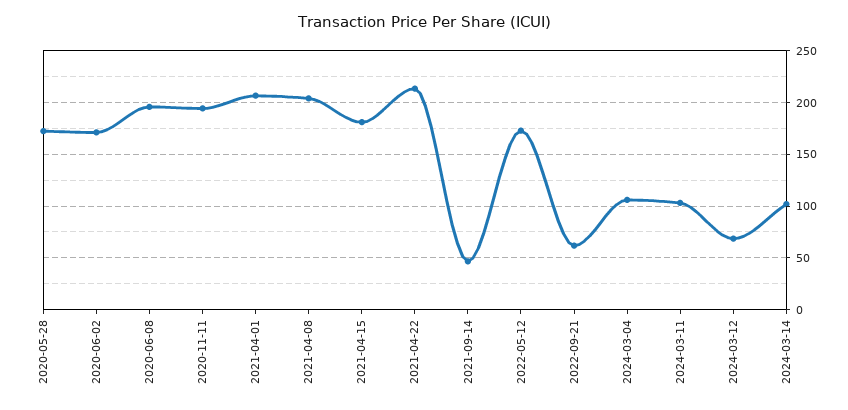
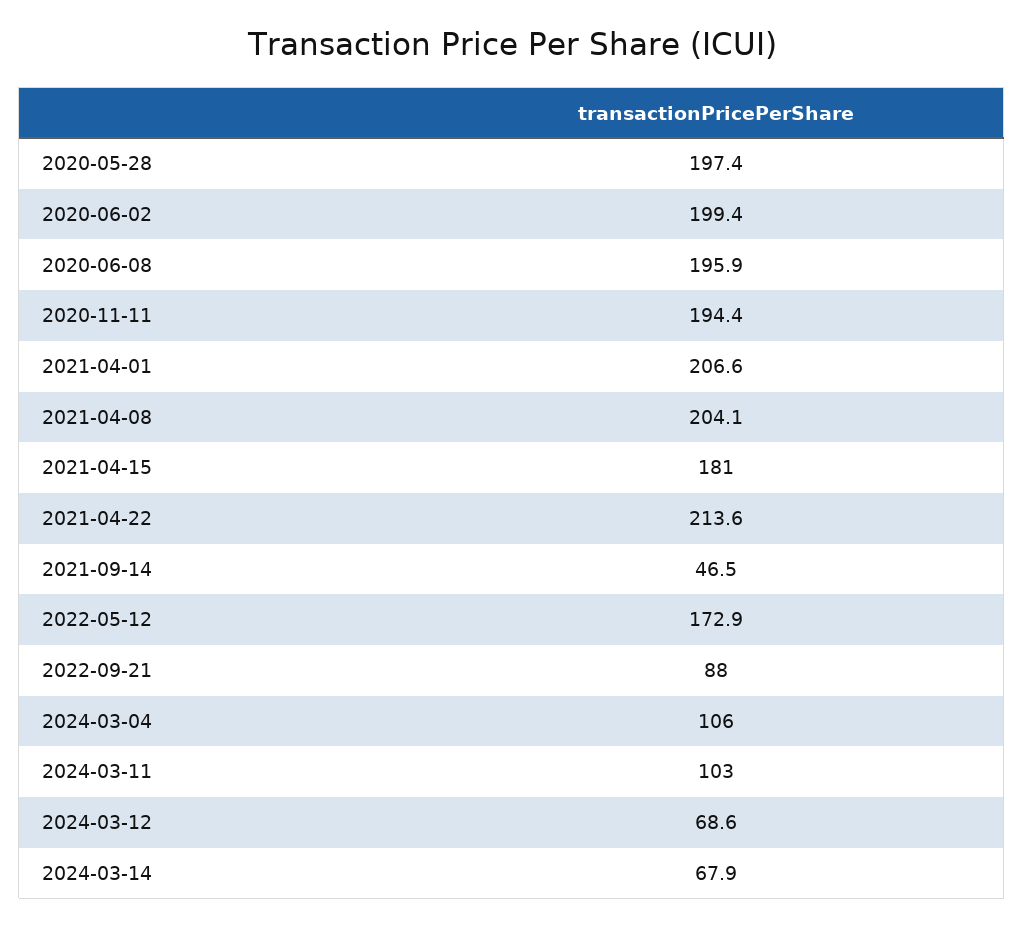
  {
-   "2020-05-28": 170,
+   "2020-05-28": 197.4,
-   "2020-06-02": 170,
+   "2020-06-02": 199.4,
    "2020-06-08": 195.9,
    "2020-11-11": 194.4,
    "2021-04-01": 206.6,
    "2021-04-08": 204.1,
    "2021-04-15": 181,
    "2021-04-22": 213.6,
    "2021-09-14": 46.5,
    "2022-05-12": 172.9,
-   "2022-09-21": 60,
+   "2022-09-21": 88,
    "2024-03-04": 106,
    "2024-03-11": 103,
    "2024-03-12": 68.6,
-   "2024-03-14": 100
+   "2024-03-14": 67.9
  }

